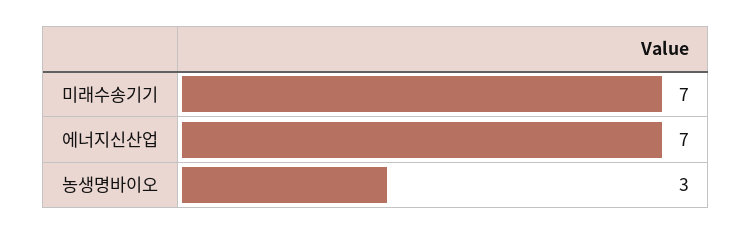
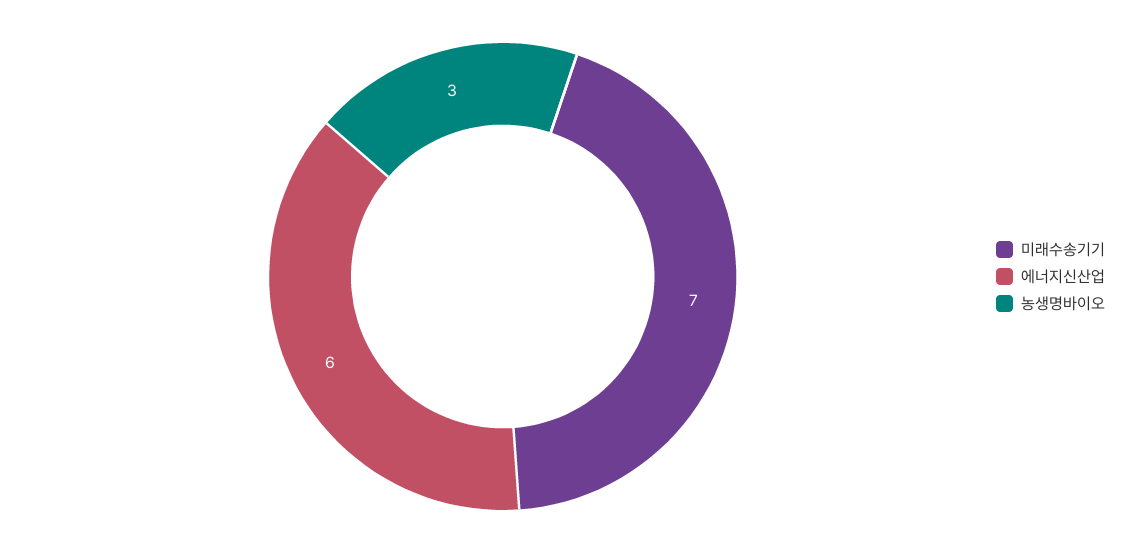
  {
    "미래수송기기": 7,
-   "에너지신산업": 7,
+   "에너지신산업": 6,
    "농생명바이오": 3
  }

